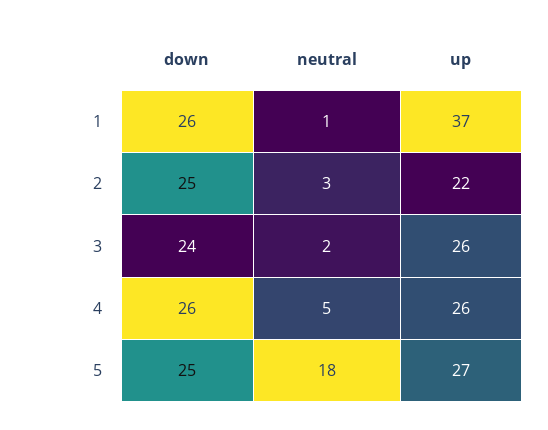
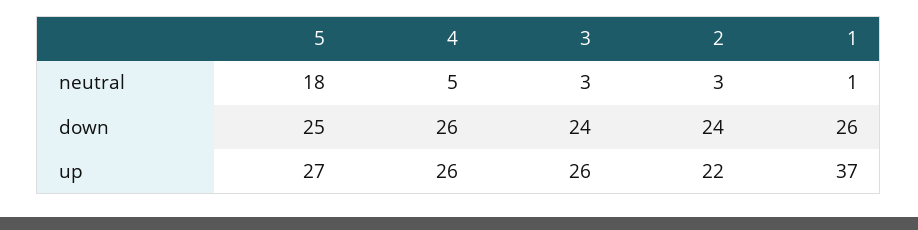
  {
    "down": {
      "1": 26,
-     "2": 25,
+     "2": 24,
      "3": 24,
      "4": 26,
      "5": 25
    },
    "neutral": {
      "1": 1,
      "2": 3,
-     "3": 2,
+     "3": 3,
      "4": 5,
      "5": 18
    },
    "up": {
      "1": 37,
      "2": 22,
      "3": 26,
      "4": 26,
      "5": 27
    }
  }

